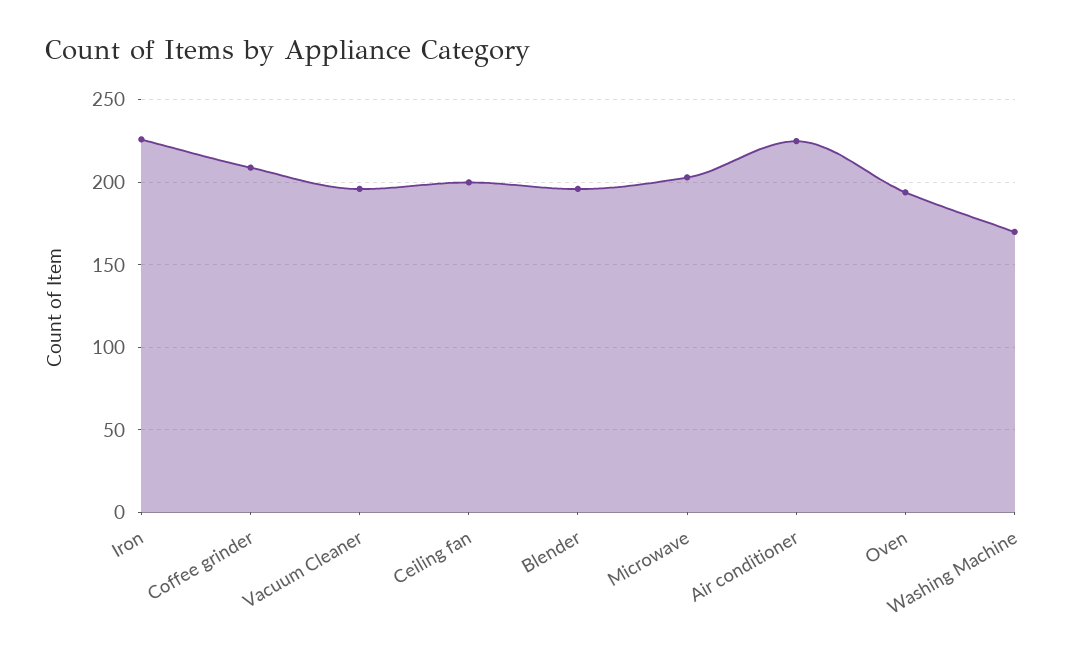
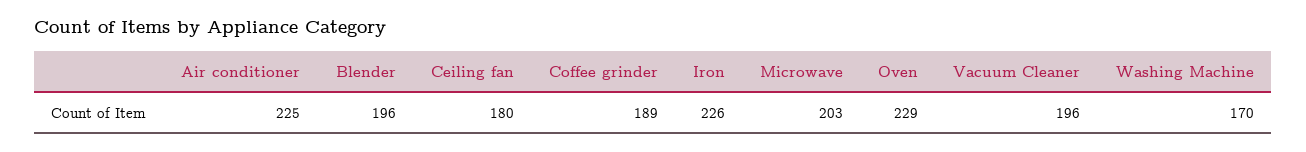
  {
    "Iron": 226,
-   "Coffee grinder": 210,
+   "Coffee grinder": 189,
    "Vacuum Cleaner": 196,
-   "Ceiling fan": 200,
+   "Ceiling fan": 180,
    "Blender": 196,
    "Microwave": 203,
    "Air conditioner": 225,
-   "Oven": 195,
+   "Oven": 229,
    "Washing Machine": 170
  }

